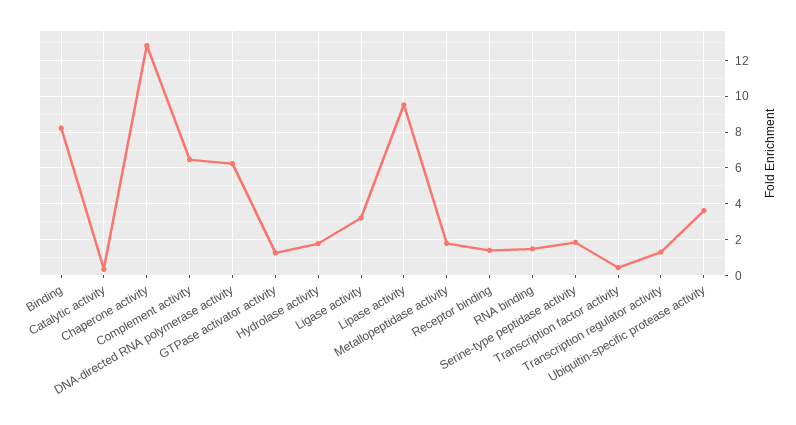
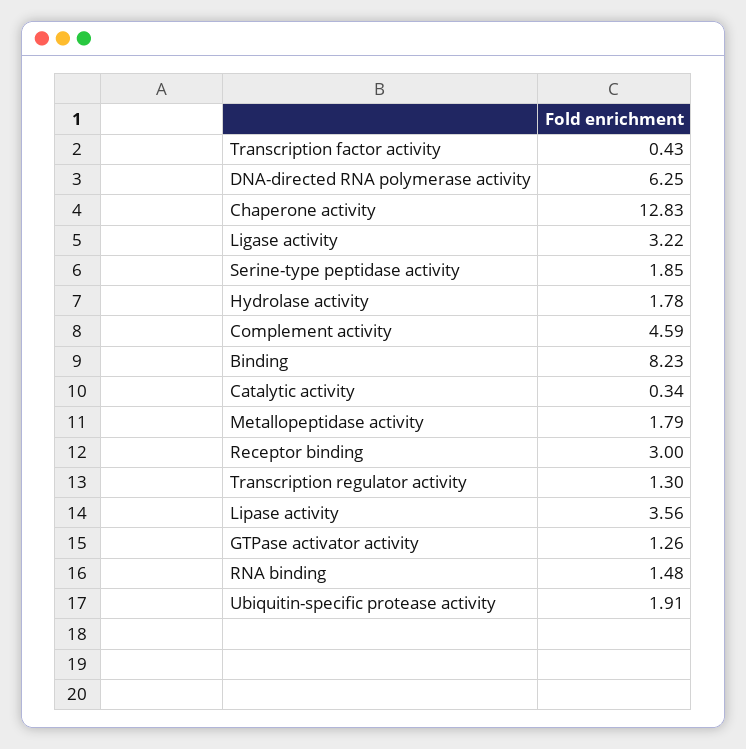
  {
    "Binding": 8.23,
    "Catalytic activity": 0.34,
    "Chaperone activity": 12.83,
-   "Complement activity": 6.5,
+   "Complement activity": 4.59,
    "DNA-directed RNA polymerase activity": 6.25,
    "GTPase activator activity": 1.26,
    "Hydrolase activity": 1.78,
    "Ligase activity": 3.22,
-   "Lipase activity": 9.5,
+   "Lipase activity": 3.56,
    "Metallopeptidase activity": 1.79,
-   "Receptor binding": 1.5,
+   "Receptor binding": 3,
    "RNA binding": 1.48,
    "Serine-type peptidase activity": 1.85,
    "Transcription factor activity": 0.43,
    "Transcription regulator activity": 1.3,
-   "Ubiquitin-specific protease activity": 3.5
+   "Ubiquitin-specific protease activity": 1.91
  }

